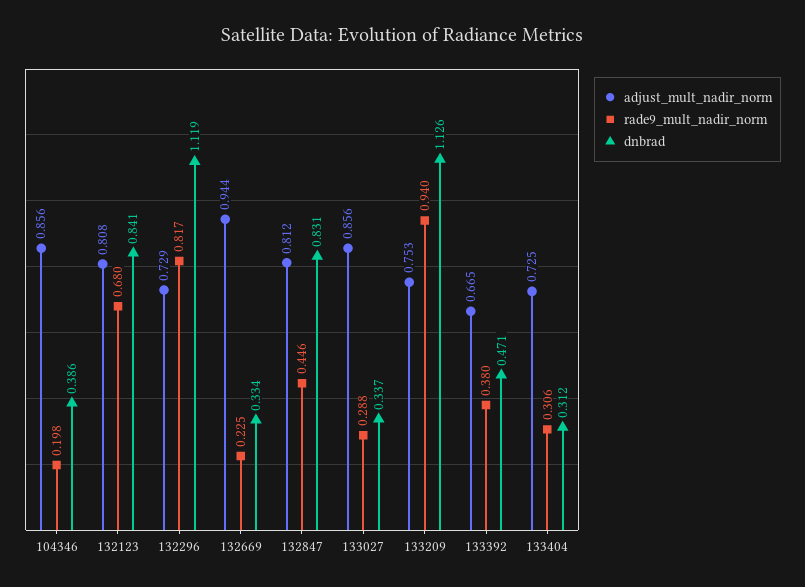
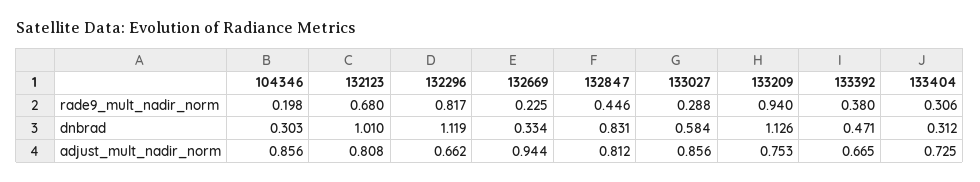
  {
    "adjust_mult_nadir_norm": {
      "104346": 0.856,
      "132123": 0.808,
-     "132296": 0.729,
+     "132296": 0.662,
      "132669": 0.944,
      "132847": 0.812,
      "133027": 0.856,
      "133209": 0.753,
      "133392": 0.665,
      "133404": 0.725
    },
    "rade9_mult_nadir_norm": {
      "104346": 0.198,
      "132123": 0.68,
      "132296": 0.817,
      "132669": 0.225,
      "132847": 0.446,
      "133027": 0.288,
      "133209": 0.94,
      "133392": 0.38,
      "133404": 0.306
    },
    "dnbrad": {
-     "104346": 0.386,
+     "104346": 0.303,
-     "132123": 0.841,
+     "132123": 1.01,
      "132296": 1.119,
      "132669": 0.334,
      "132847": 0.831,
-     "133027": 0.337,
+     "133027": 0.584,
      "133209": 1.126,
      "133392": 0.471,
      "133404": 0.312
    }
  }

